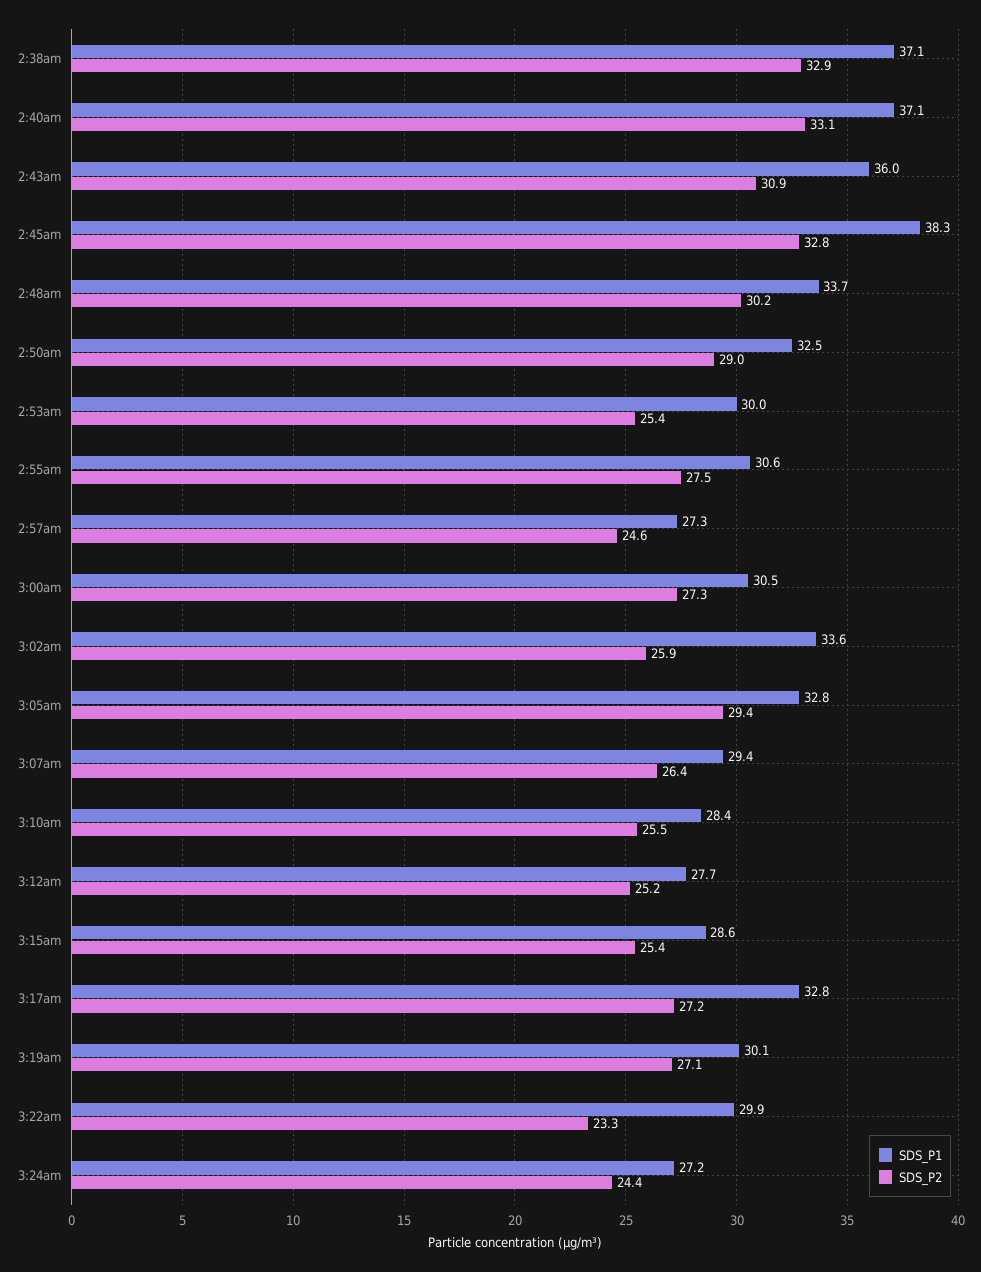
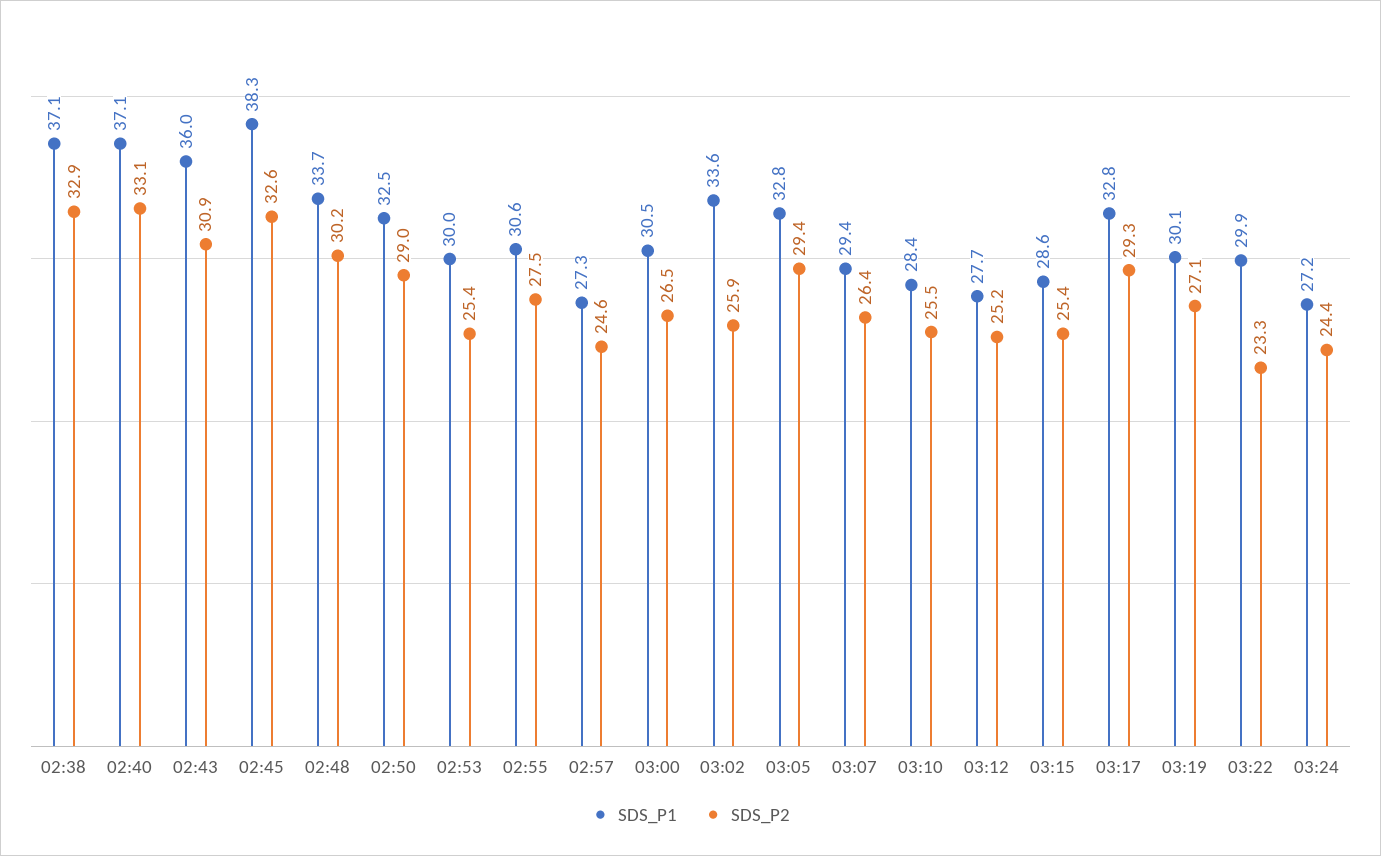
  {
    "SDS_P1": {
      "2:38am": 37.1,
      "2:40am": 37.1,
      "2:43am": 36,
      "2:45am": 38.3,
      "2:48am": 33.7,
      "2:50am": 32.5,
      "2:53am": 30,
      "2:55am": 30.6,
      "2:57am": 27.3,
      "3:00am": 30.5,
      "3:02am": 33.6,
      "3:05am": 32.8,
      "3:07am": 29.4,
      "3:10am": 28.4,
      "3:12am": 27.7,
      "3:15am": 28.6,
      "3:17am": 32.8,
      "3:19am": 30.1,
      "3:22am": 29.9,
      "3:24am": 27.2
    },
    "SDS_P2": {
      "2:38am": 32.9,
      "2:40am": 33.1,
      "2:43am": 30.9,
-     "2:45am": 32.8,
+     "2:45am": 32.6,
      "2:48am": 30.2,
      "2:50am": 29,
      "2:53am": 25.4,
      "2:55am": 27.5,
      "2:57am": 24.6,
-     "3:00am": 27.3,
+     "3:00am": 26.5,
      "3:02am": 25.9,
      "3:05am": 29.4,
      "3:07am": 26.4,
      "3:10am": 25.5,
      "3:12am": 25.2,
      "3:15am": 25.4,
-     "3:17am": 27.2,
+     "3:17am": 29.3,
      "3:19am": 27.1,
      "3:22am": 23.3,
      "3:24am": 24.4
    }
  }

